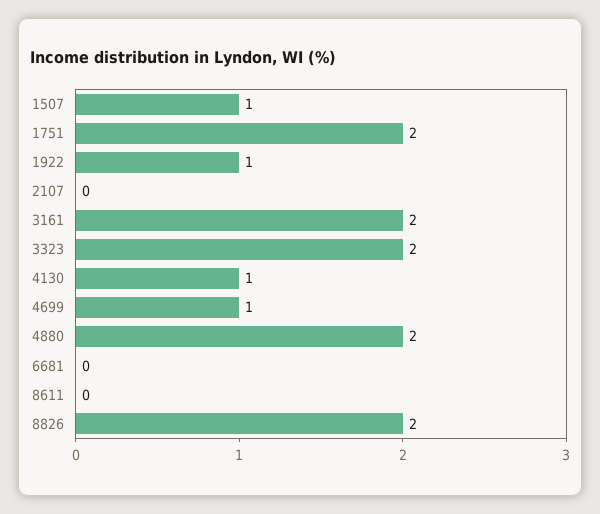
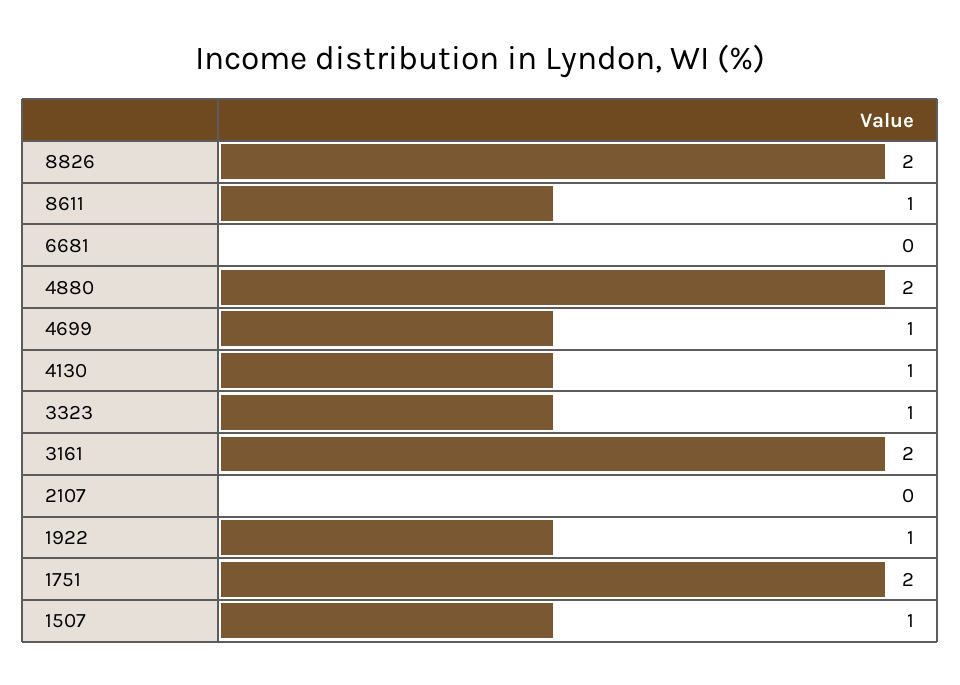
  {
    "1507": 1,
    "1751": 2,
    "1922": 1,
    "2107": 0,
    "3161": 2,
-   "3323": 2,
+   "3323": 1,
    "4130": 1,
    "4699": 1,
    "4880": 2,
    "6681": 0,
-   "8611": 0,
+   "8611": 1,
    "8826": 2
  }

